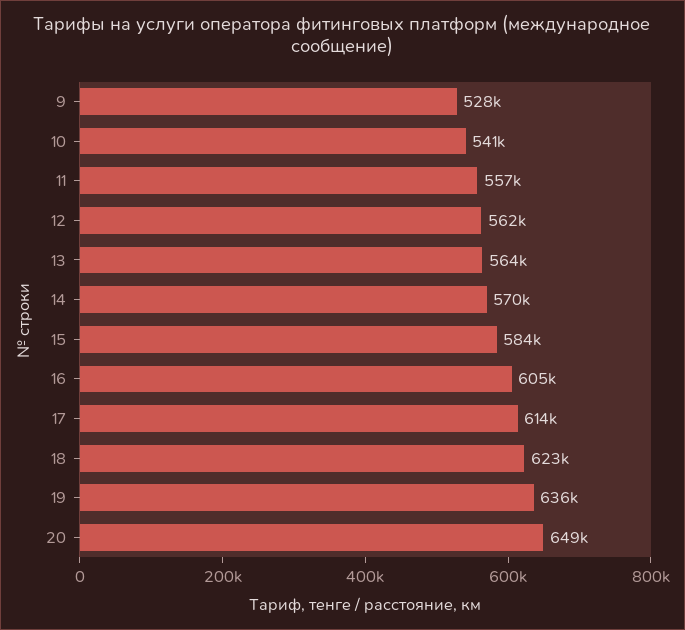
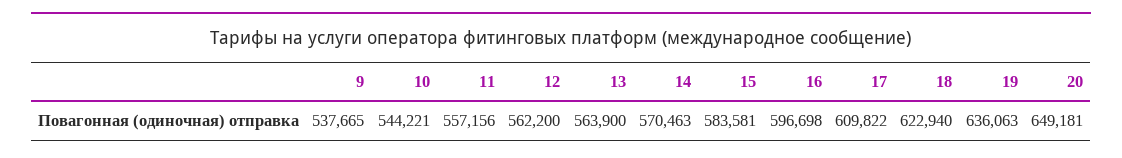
  {
-   "9": 528000,
+   "9": 537665,
-   "10": 541000,
+   "10": 544221,
    "11": 557156,
    "12": 562200,
    "13": 563900,
    "14": 570463,
    "15": 583581,
-   "16": 605000,
+   "16": 596698,
-   "17": 614000,
+   "17": 609822,
    "18": 622940,
    "19": 636063,
    "20": 649181
  }

